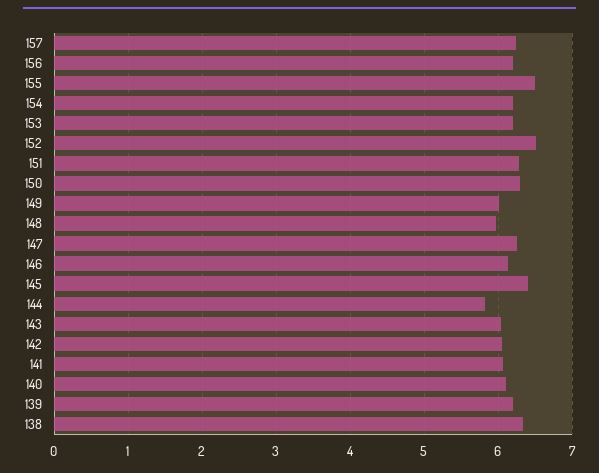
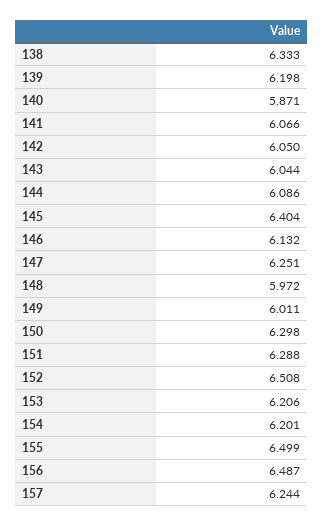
  {
    "157": 6.244,
-   "156": 6.2,
+   "156": 6.487,
    "155": 6.499,
    "154": 6.201,
    "153": 6.206,
    "152": 6.508,
    "151": 6.288,
    "150": 6.298,
    "149": 6.011,
    "148": 5.972,
    "147": 6.251,
    "146": 6.132,
    "145": 6.404,
-   "144": 5.8,
+   "144": 6.086,
    "143": 6.044,
    "142": 6.05,
    "141": 6.066,
-   "140": 6.1,
+   "140": 5.871,
    "139": 6.198,
    "138": 6.333
  }

